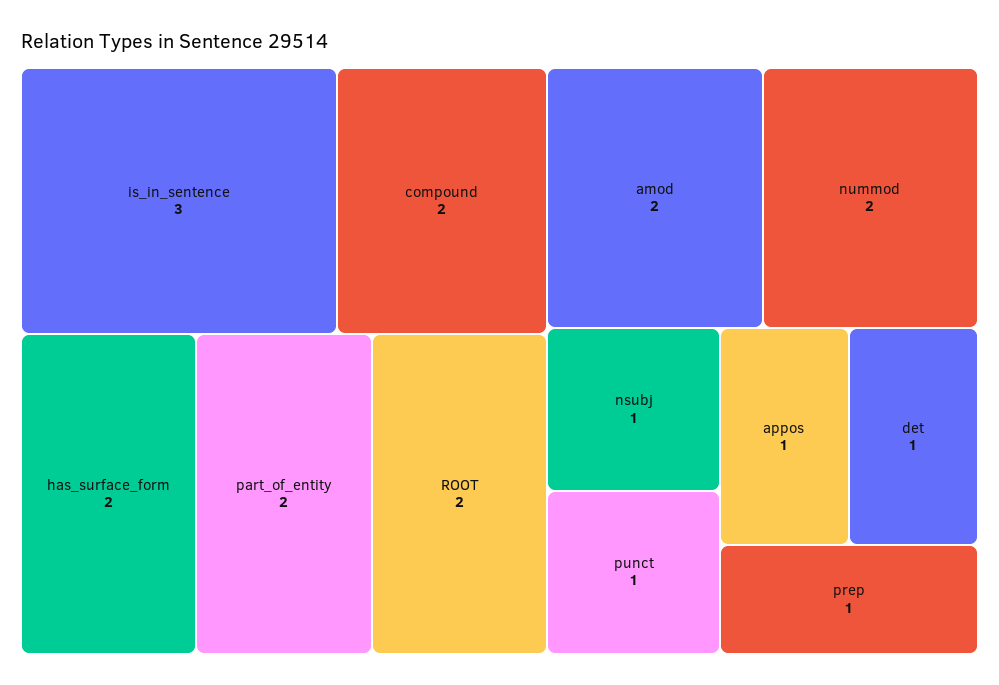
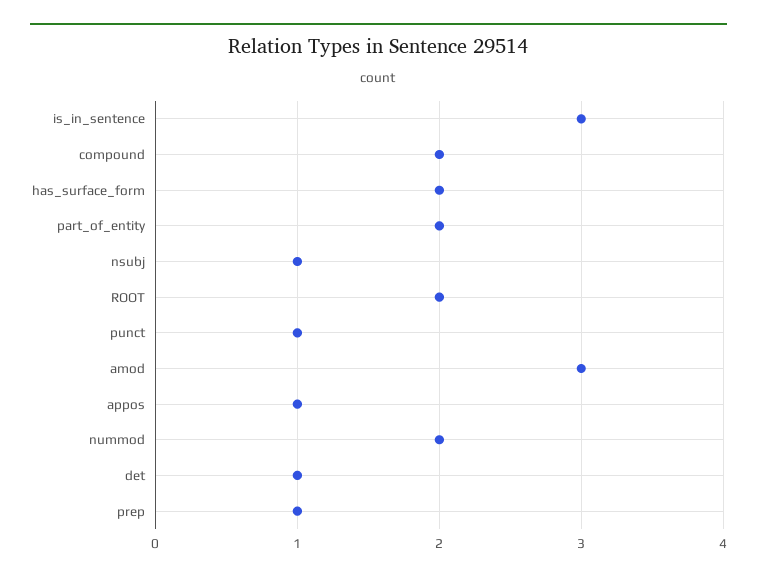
  {
    "is_in_sentence": 3,
    "compound": 2,
    "has_surface_form": 2,
    "part_of_entity": 2,
    "ROOT": 2,
-   "amod": 2,
+   "amod": 3,
    "nummod": 2,
    "nsubj": 1,
    "punct": 1,
    "appos": 1,
    "det": 1,
    "prep": 1
  }

